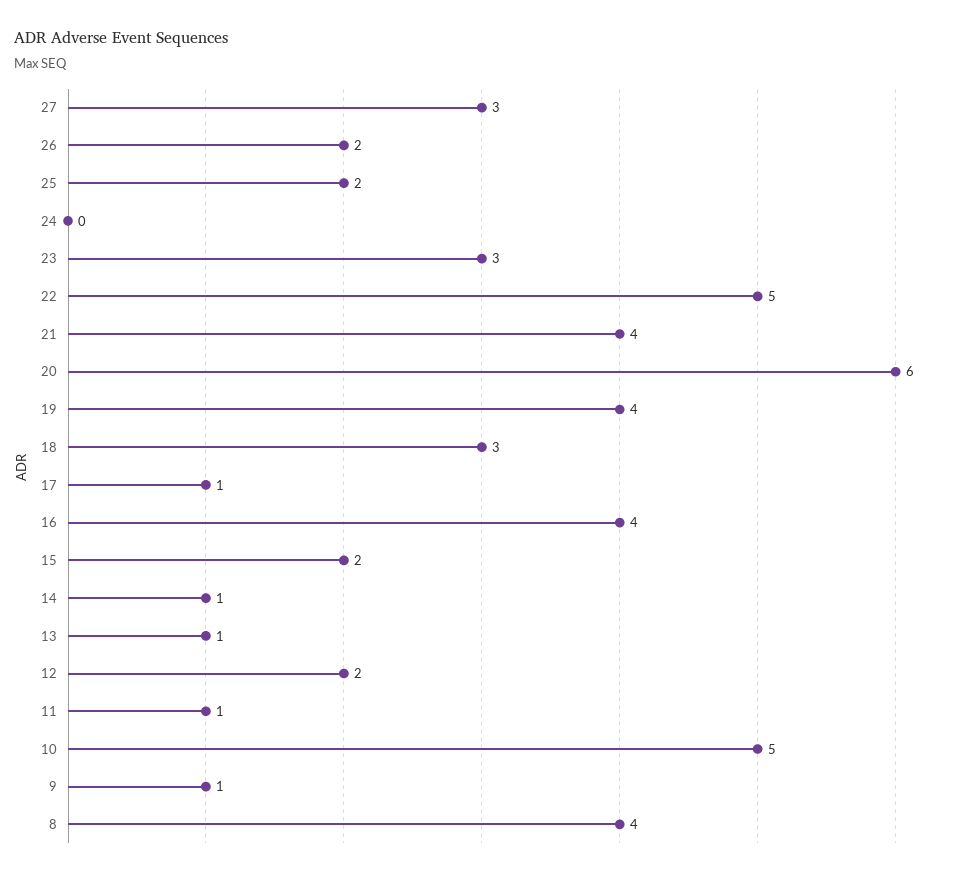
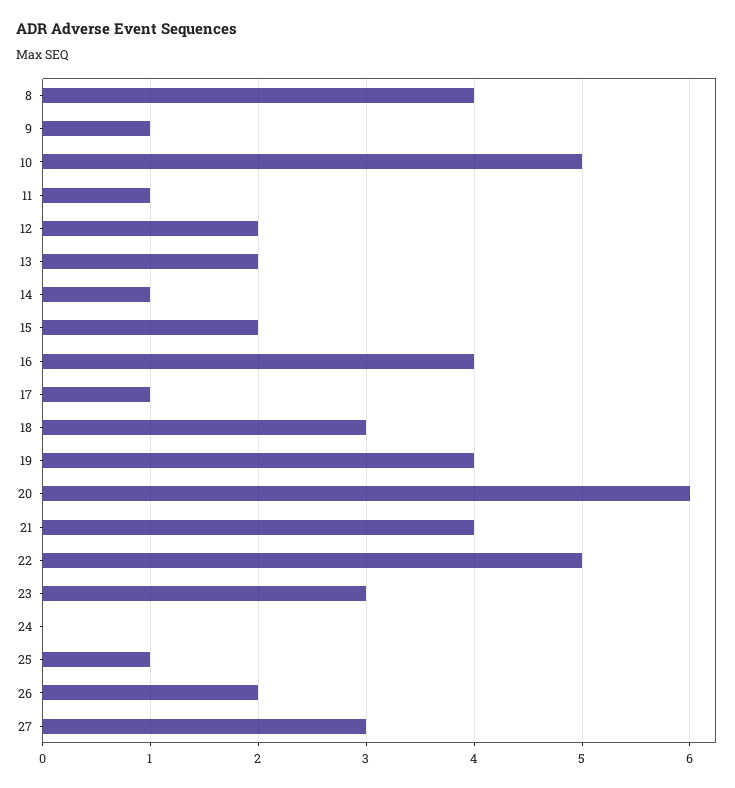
  {
    "27": 3,
    "26": 2,
-   "25": 2,
+   "25": 1,
    "24": 0,
    "23": 3,
    "22": 5,
    "21": 4,
    "20": 6,
    "19": 4,
    "18": 3,
    "17": 1,
    "16": 4,
    "15": 2,
    "14": 1,
-   "13": 1,
+   "13": 2,
    "12": 2,
    "11": 1,
    "10": 5,
    "9": 1,
    "8": 4
  }

